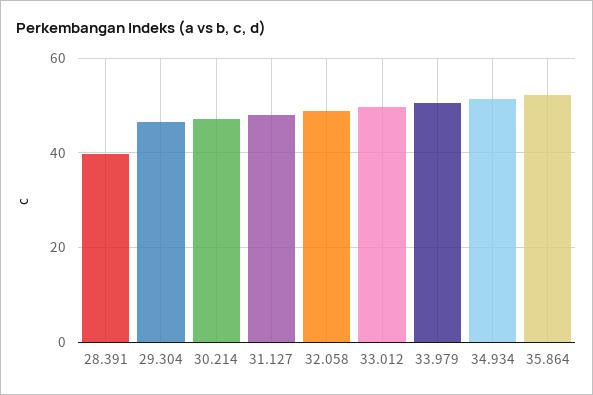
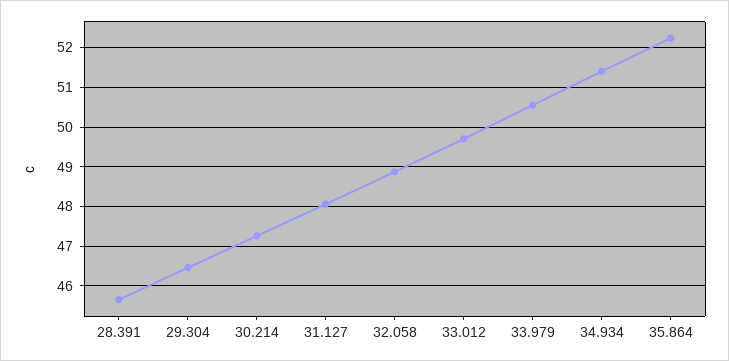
  {
-   "28.391": 40,
+   "28.391": 45.6,
    "29.304": 46.4,
    "30.214": 47.2,
    "31.127": 48,
    "32.058": 48.8,
    "33.012": 49.8,
    "33.979": 50.6,
    "34.934": 51.4,
    "35.864": 52.2
  }

